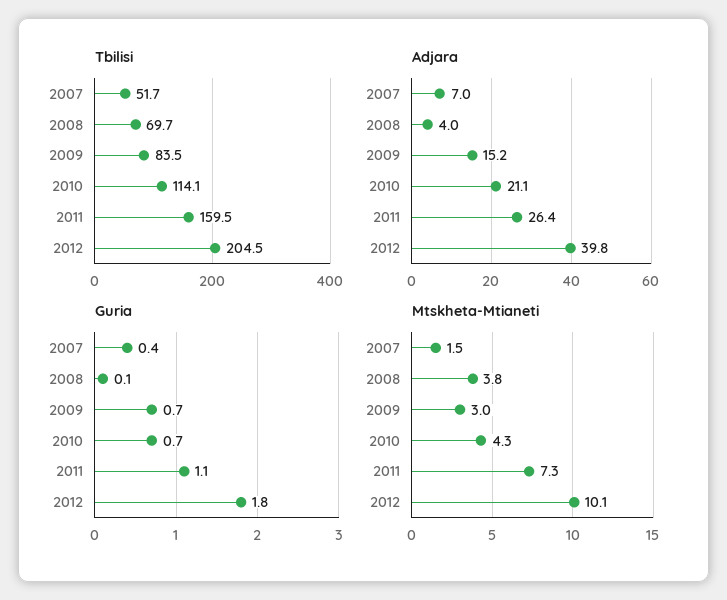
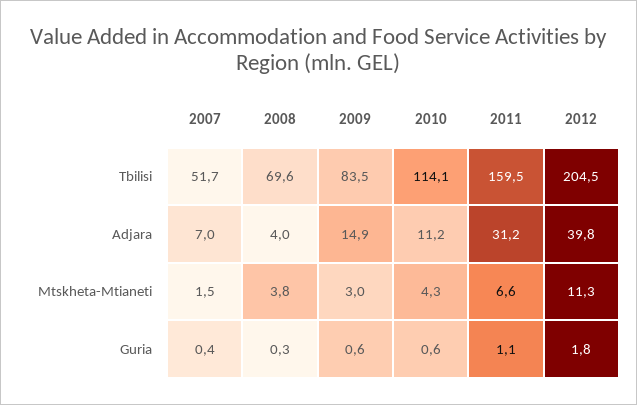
  {
    "Tbilisi": {
      "2007": 51.7,
-     "2008": 69.7,
+     "2008": 69.6,
      "2009": 83.5,
      "2010": 114.1,
      "2011": 159.5,
      "2012": 204.5
    },
    "Adjara": {
      "2007": 7,
      "2008": 4,
-     "2009": 15.2,
+     "2009": 14.9,
-     "2010": 21.1,
+     "2010": 11.2,
-     "2011": 26.4,
+     "2011": 31.2,
      "2012": 39.8
    },
    "Guria": {
      "2007": 0.4,
-     "2008": 0.1,
+     "2008": 0.3,
-     "2009": 0.7,
+     "2009": 0.6,
-     "2010": 0.7,
+     "2010": 0.6,
      "2011": 1.1,
      "2012": 1.8
    },
    "Mtskheta-Mtianeti": {
      "2007": 1.5,
      "2008": 3.8,
      "2009": 3,
      "2010": 4.3,
-     "2011": 7.3,
+     "2011": 6.6,
-     "2012": 10.1
+     "2012": 11.3
    }
  }

